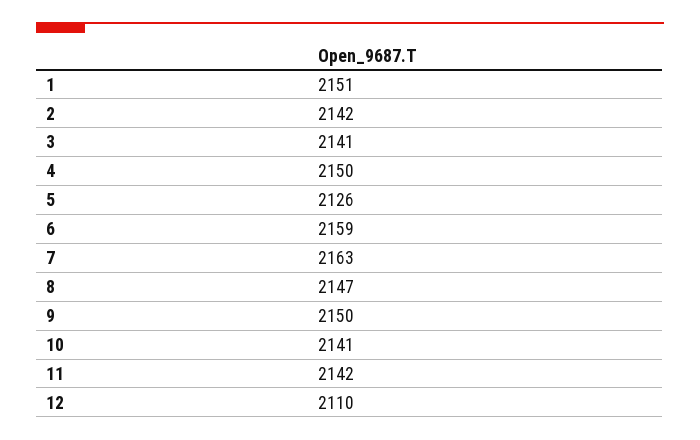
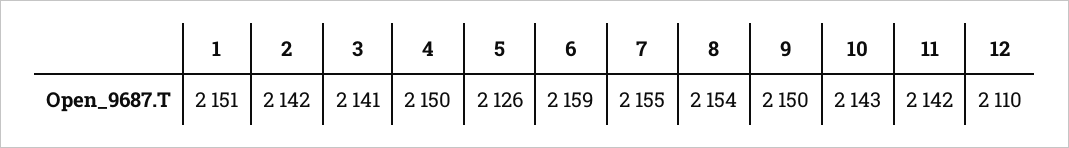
  {
    "1": 2151,
    "2": 2142,
    "3": 2141,
    "4": 2150,
    "5": 2126,
    "6": 2159,
-   "7": 2163,
+   "7": 2155,
-   "8": 2147,
+   "8": 2154,
    "9": 2150,
-   "10": 2141,
+   "10": 2143,
    "11": 2142,
    "12": 2110
  }

